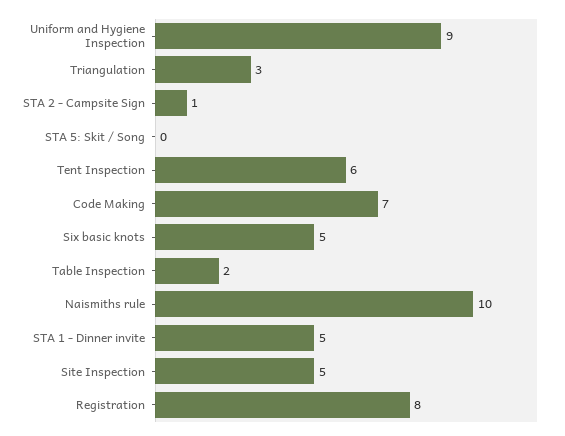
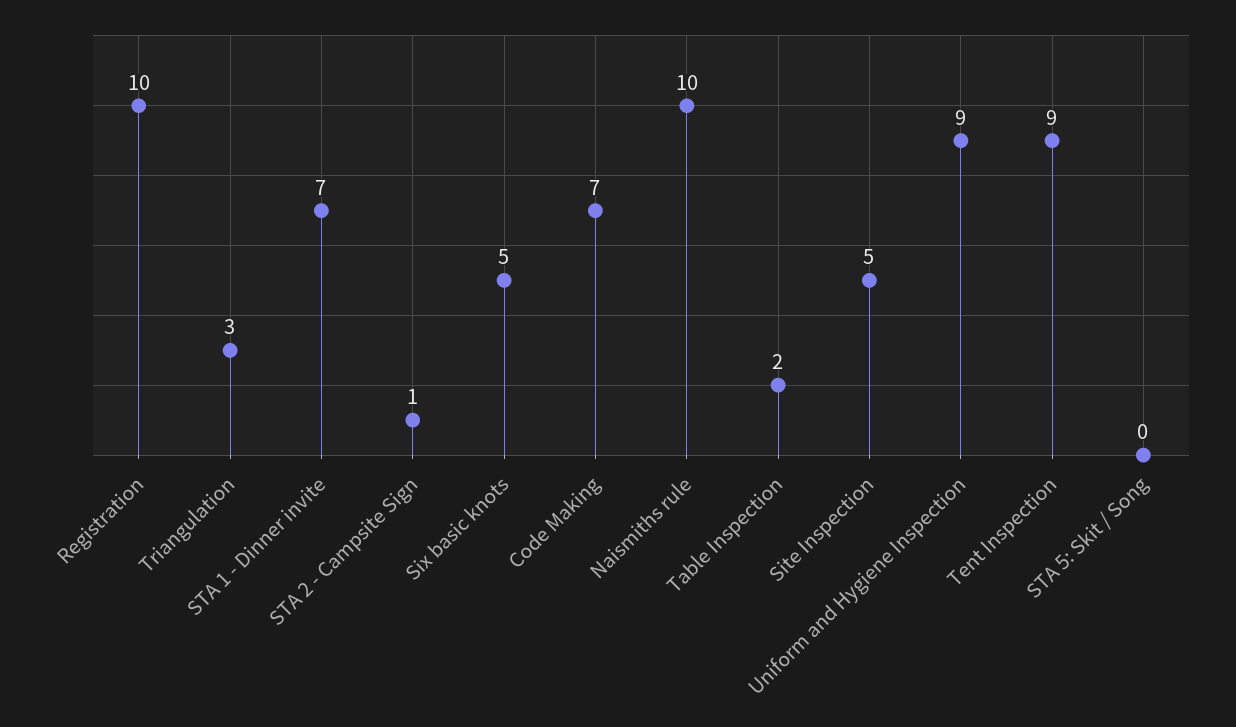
  {
    "Uniform and Hygiene Inspection": 9,
    "Triangulation": 3,
    "STA 2 - Campsite Sign": 1,
    "STA 5: Skit / Song": 0,
-   "Tent Inspection": 6,
+   "Tent Inspection": 9,
    "Code Making": 7,
    "Six basic knots": 5,
    "Table Inspection": 2,
    "Naismiths rule": 10,
-   "STA 1 - Dinner invite": 5,
+   "STA 1 - Dinner invite": 7,
    "Site Inspection": 5,
-   "Registration": 8
+   "Registration": 10
  }

